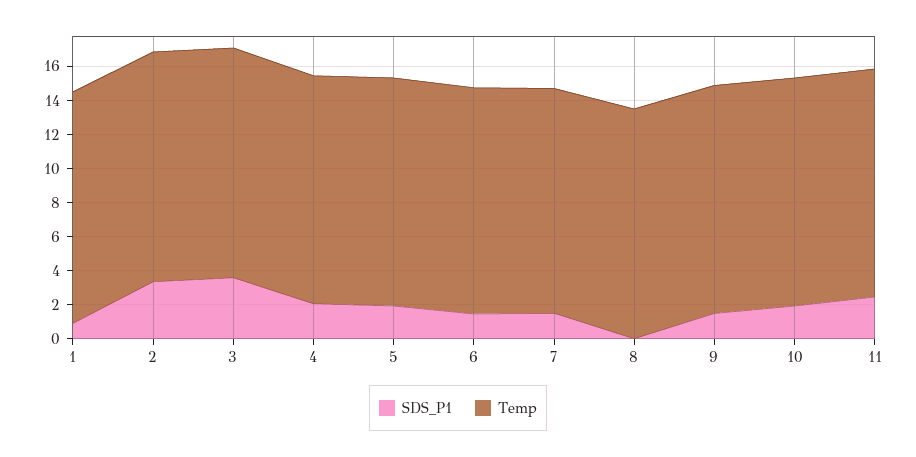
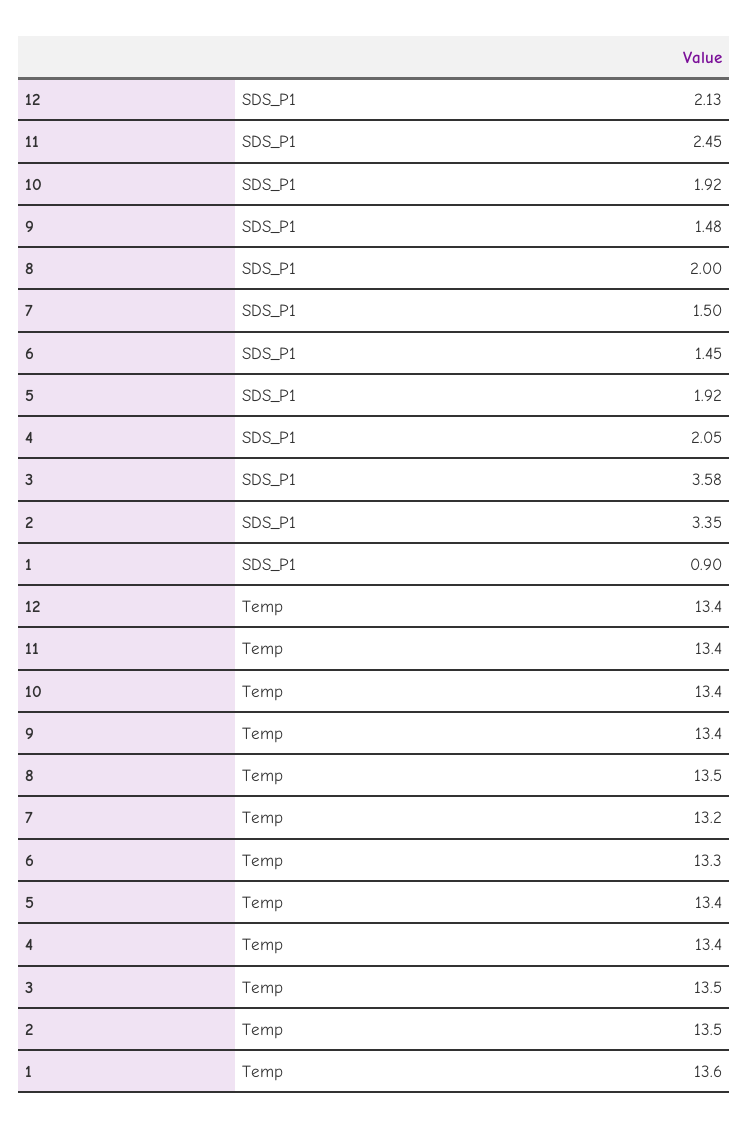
  {
    "SDS_P1": {
      "1": 0.9,
      "2": 3.35,
      "3": 3.58,
      "4": 2.05,
      "5": 1.92,
      "6": 1.45,
      "7": 1.5,
-     "8": 0,
+     "8": 2,
      "9": 1.48,
      "10": 1.92,
-     "11": 2.45
+     "11": 2.45,
+     "12": 2.13
    },
    "Temp": {
      "1": 13.6,
      "2": 13.5,
      "3": 13.5,
      "4": 13.4,
      "5": 13.4,
      "6": 13.3,
      "7": 13.2,
      "8": 13.5,
      "9": 13.4,
      "10": 13.4,
-     "11": 13.4
+     "11": 13.4,
+     "12": 13.4
    }
  }

